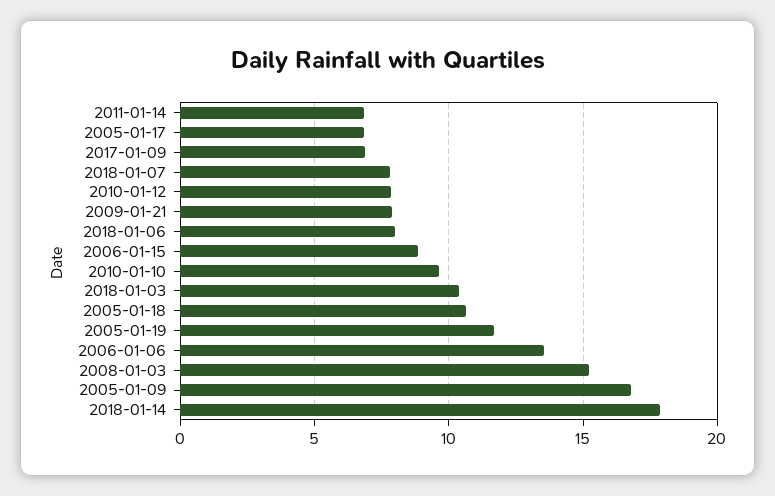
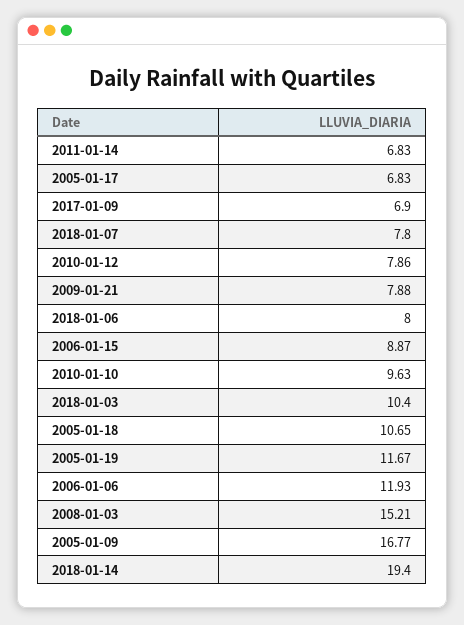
  {
    "2011-01-14": 6.83,
    "2005-01-17": 6.83,
    "2017-01-09": 6.9,
    "2018-01-07": 7.8,
    "2010-01-12": 7.86,
    "2009-01-21": 7.88,
    "2018-01-06": 8,
    "2006-01-15": 8.87,
    "2010-01-10": 9.63,
    "2018-01-03": 10.4,
    "2005-01-18": 10.65,
    "2005-01-19": 11.67,
-   "2006-01-06": 13.5,
+   "2006-01-06": 11.93,
    "2008-01-03": 15.21,
    "2005-01-09": 16.77,
-   "2018-01-14": 18
+   "2018-01-14": 19.4
  }

